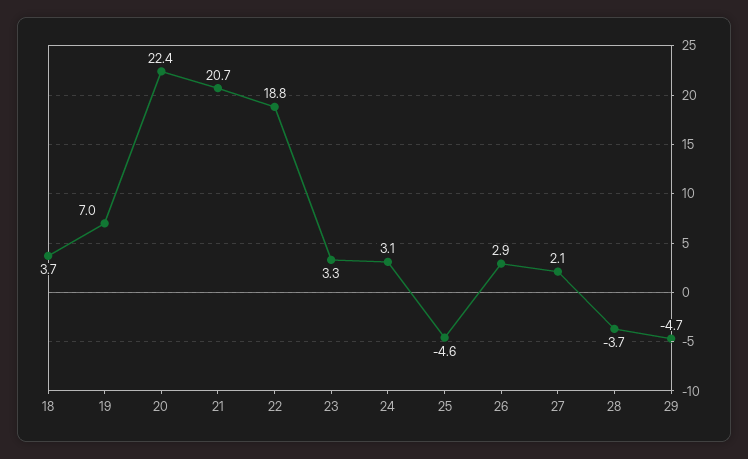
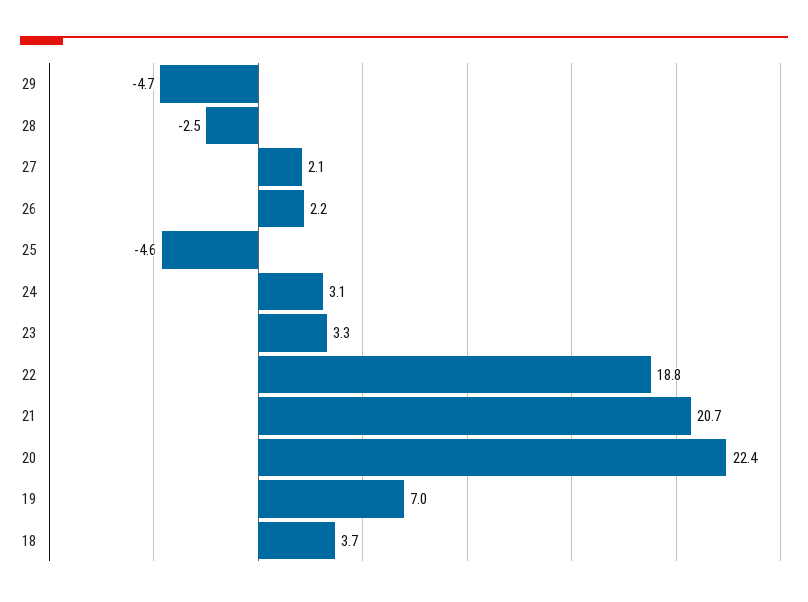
  {
    "18": 3.7,
    "19": 7,
    "20": 22.4,
    "21": 20.7,
    "22": 18.8,
    "23": 3.3,
    "24": 3.1,
    "25": -4.6,
-   "26": 2.9,
+   "26": 2.2,
    "27": 2.1,
-   "28": -3.7,
+   "28": -2.5,
    "29": -4.7
  }

